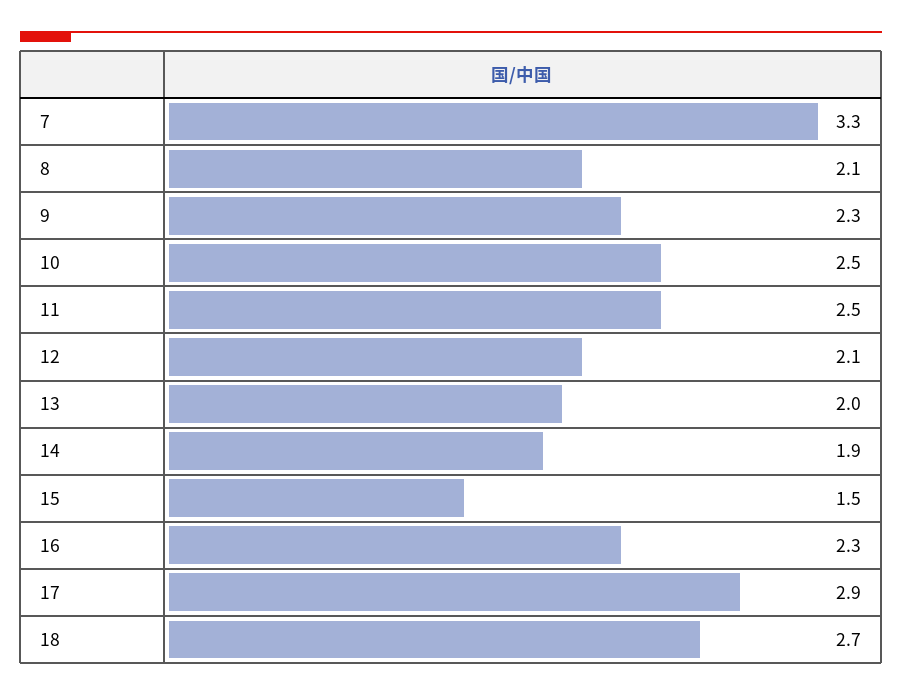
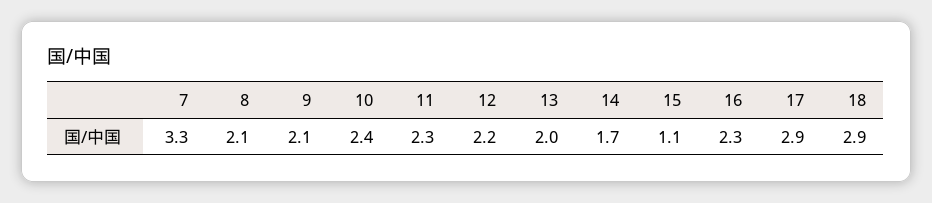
  {
    "7": 3.3,
    "8": 2.1,
-   "9": 2.3,
+   "9": 2.1,
-   "10": 2.5,
+   "10": 2.4,
-   "11": 2.5,
+   "11": 2.3,
-   "12": 2.1,
+   "12": 2.2,
    "13": 2,
-   "14": 1.9,
+   "14": 1.7,
-   "15": 1.5,
+   "15": 1.1,
    "16": 2.3,
    "17": 2.9,
-   "18": 2.7
+   "18": 2.9
  }

